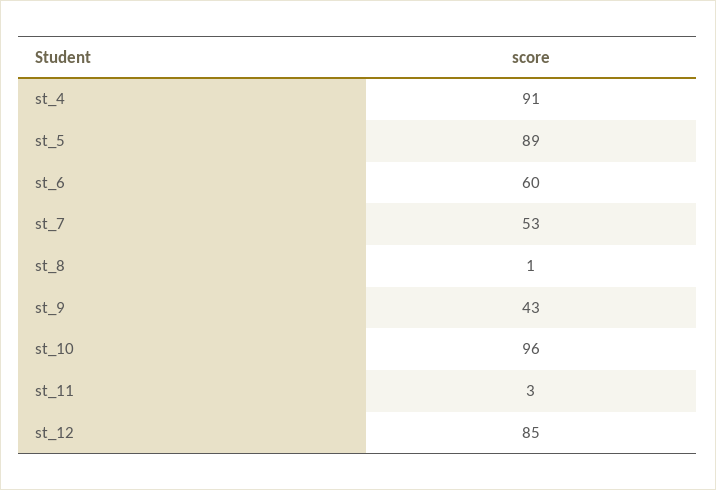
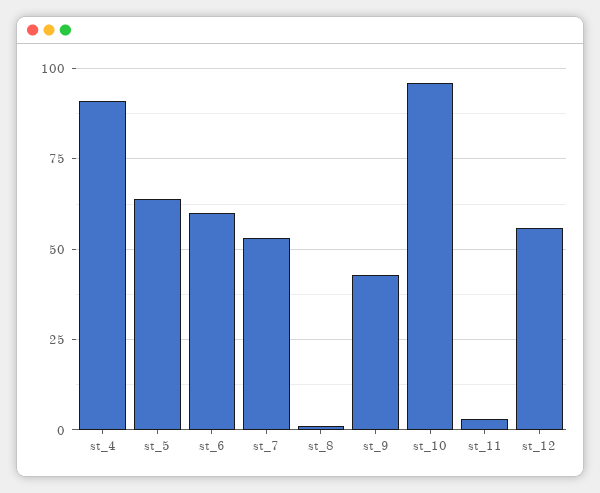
  {
    "st_4": 91,
-   "st_5": 89,
+   "st_5": 65,
    "st_6": 60,
    "st_7": 53,
    "st_8": 1,
    "st_9": 43,
    "st_10": 96,
    "st_11": 3,
-   "st_12": 85
+   "st_12": 55
  }

